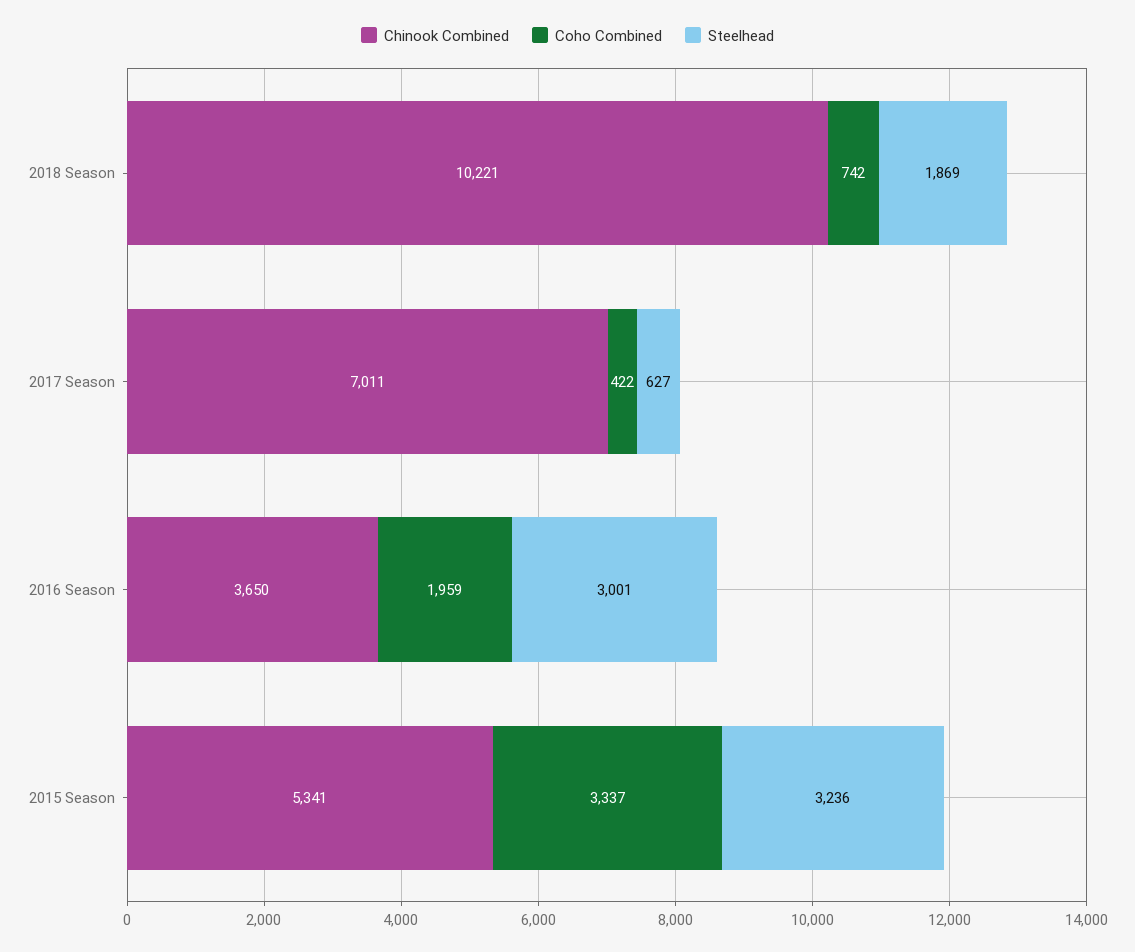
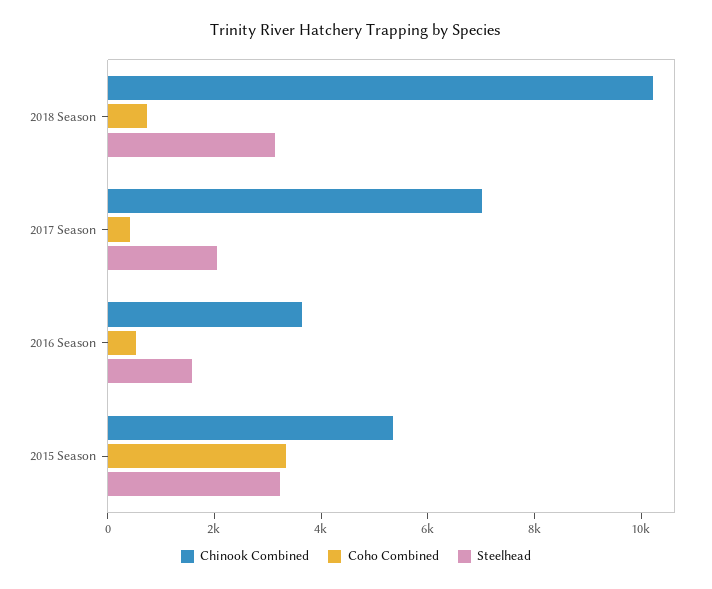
  {
    "Chinook Combined": {
      "2018 Season": 10221,
      "2017 Season": 7011,
      "2016 Season": 3650,
      "2015 Season": 5341
    },
    "Coho Combined": {
      "2018 Season": 742,
      "2017 Season": 422,
-     "2016 Season": 1959,
+     "2016 Season": 500,
      "2015 Season": 3337
    },
    "Steelhead": {
-     "2018 Season": 1869,
+     "2018 Season": 3000,
-     "2017 Season": 627,
+     "2017 Season": 2000,
-     "2016 Season": 3001,
+     "2016 Season": 1500,
      "2015 Season": 3236
    }
  }

